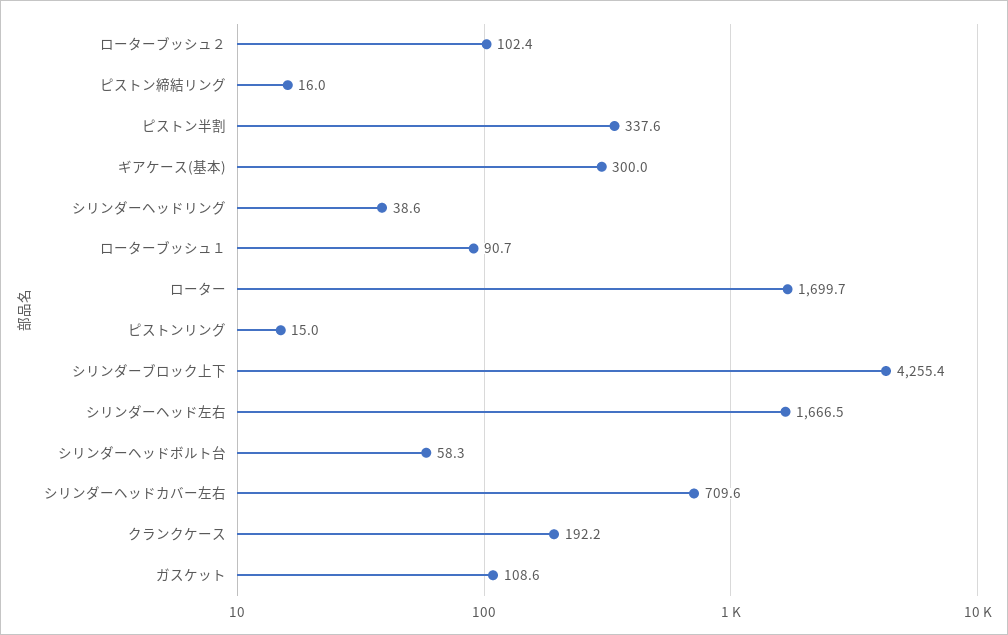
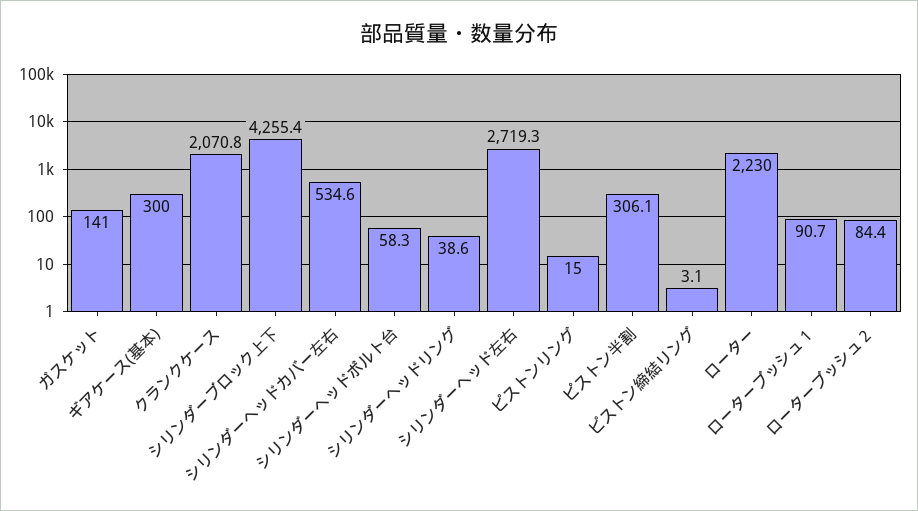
  {
-   "ローターブッシュ２": 102.4,
+   "ローターブッシュ２": 84.4,
-   "ピストン締結リング": 16,
+   "ピストン締結リング": 3.1,
-   "ピストン半割": 337.6,
+   "ピストン半割": 306.1,
    "ギアケース(基本)": 300,
    "シリンダーヘッドリング": 38.6,
    "ローターブッシュ１": 90.7,
-   "ローター": 1699.7,
+   "ローター": 2230,
    "ピストンリング": 15,
    "シリンダーブロック上下": 4255.4,
-   "シリンダーヘッド左右": 1666.5,
+   "シリンダーヘッド左右": 2719.3,
    "シリンダーヘッドボルト台": 58.3,
-   "シリンダーヘッドカバー左右": 709.6,
+   "シリンダーヘッドカバー左右": 534.6,
-   "クランクケース": 192.2,
+   "クランクケース": 2070.8,
-   "ガスケット": 108.6
+   "ガスケット": 141
  }

